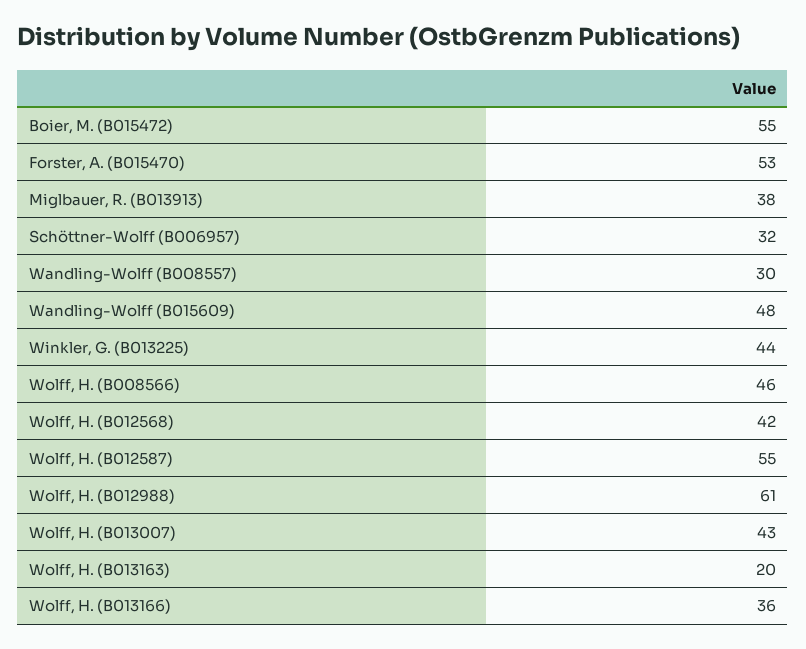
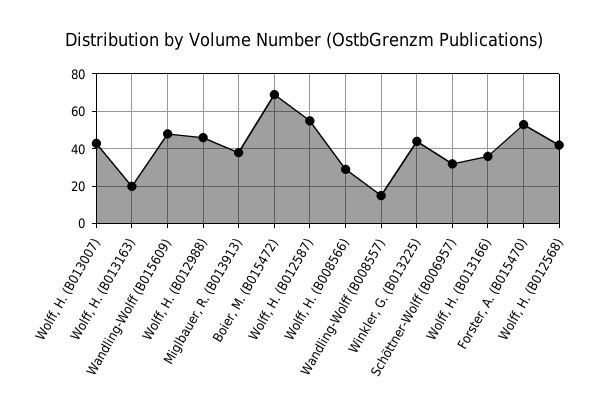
  {
-   "Boier, M. (B015472)": 55,
+   "Boier, M. (B015472)": 70,
    "Forster, A. (B015470)": 53,
    "Miglbauer, R. (B013913)": 38,
    "Schöttner-Wolff (B006957)": 32,
-   "Wandling-Wolff (B008557)": 30,
+   "Wandling-Wolff (B008557)": 15,
    "Wandling-Wolff (B015609)": 48,
    "Winkler, G. (B013225)": 44,
-   "Wolff, H. (B008566)": 46,
+   "Wolff, H. (B008566)": 30,
    "Wolff, H. (B012568)": 42,
    "Wolff, H. (B012587)": 55,
-   "Wolff, H. (B012988)": 61,
+   "Wolff, H. (B012988)": 45,
    "Wolff, H. (B013007)": 43,
    "Wolff, H. (B013163)": 20,
    "Wolff, H. (B013166)": 36
  }

